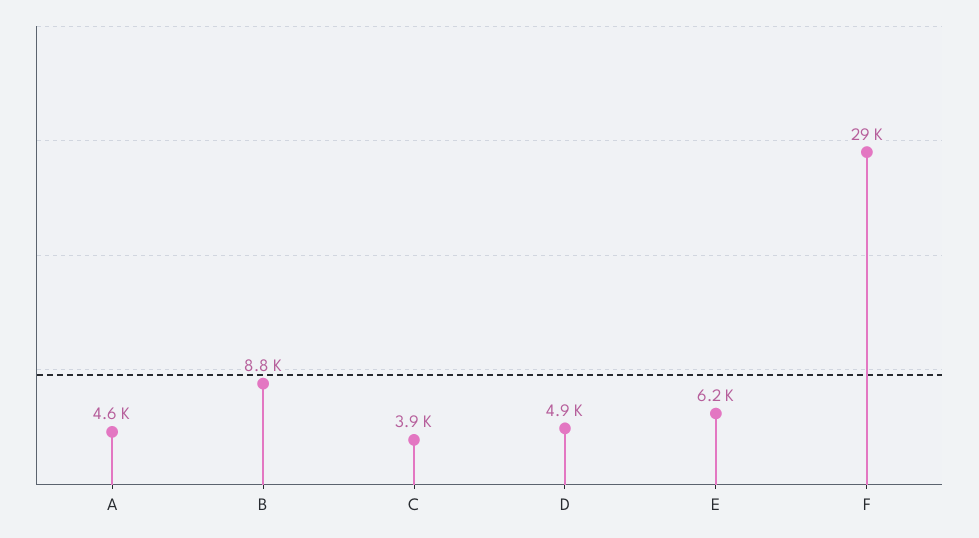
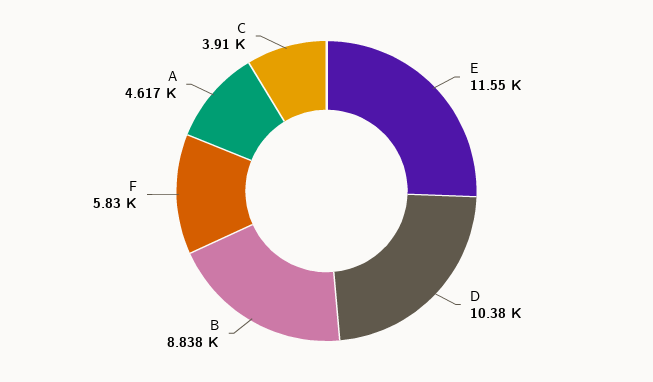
  {
    "A": 4617,
    "B": 8838,
    "C": 3910,
-   "D": 4900,
+   "D": 10380,
-   "E": 6200,
+   "E": 11550,
-   "F": 29000
+   "F": 5830
  }

